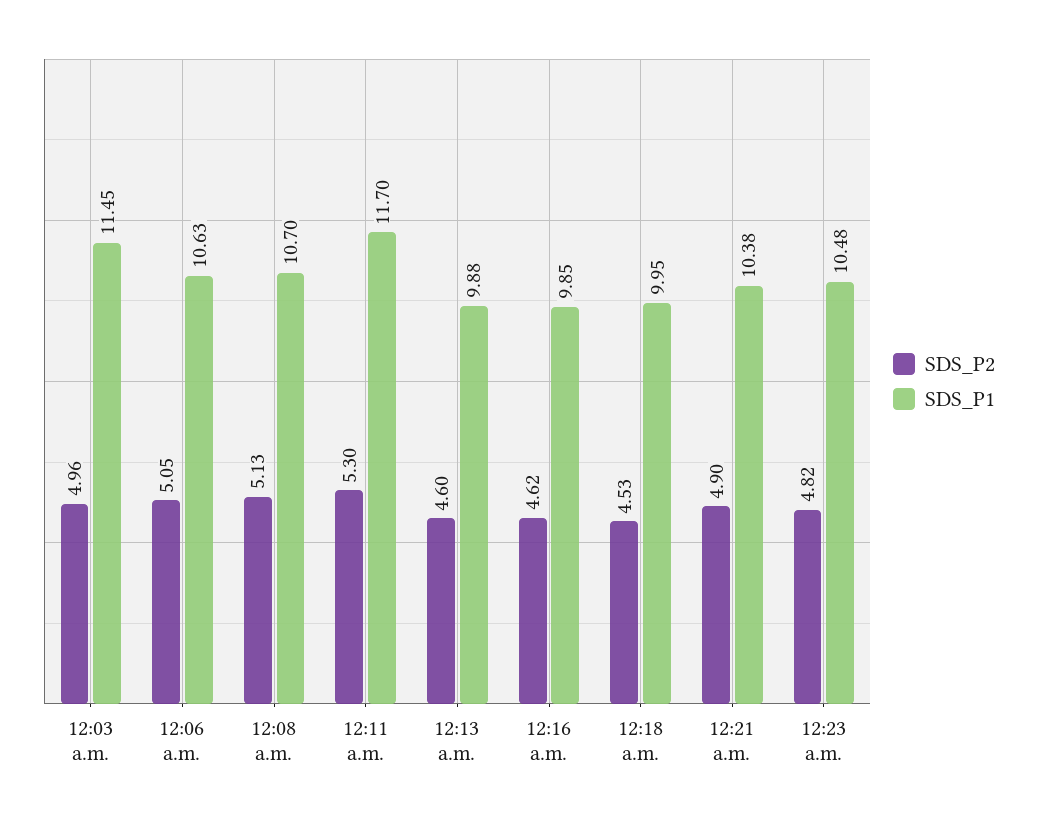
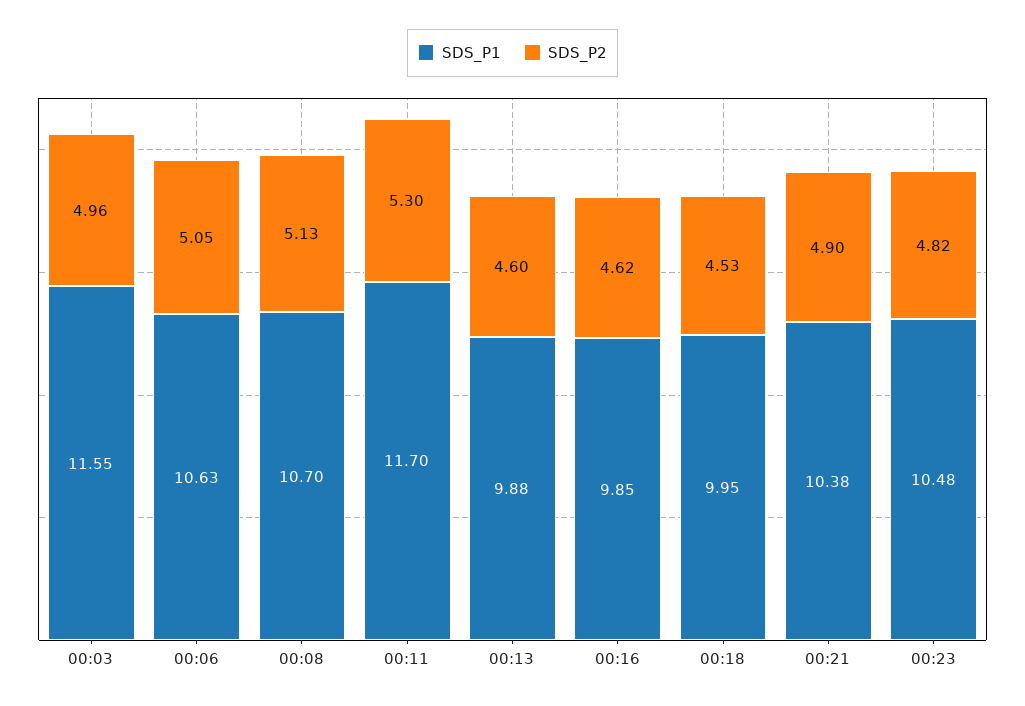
  {
    "SDS_P2": {
      "12:03 a.m.": 4.96,
      "12:06 a.m.": 5.05,
      "12:08 a.m.": 5.13,
      "12:11 a.m.": 5.3,
      "12:13 a.m.": 4.6,
      "12:16 a.m.": 4.62,
      "12:18 a.m.": 4.53,
      "12:21 a.m.": 4.9,
      "12:23 a.m.": 4.82
    },
    "SDS_P1": {
-     "12:03 a.m.": 11.45,
+     "12:03 a.m.": 11.55,
      "12:06 a.m.": 10.63,
      "12:08 a.m.": 10.7,
      "12:11 a.m.": 11.7,
      "12:13 a.m.": 9.88,
      "12:16 a.m.": 9.85,
      "12:18 a.m.": 9.95,
      "12:21 a.m.": 10.38,
      "12:23 a.m.": 10.48
    }
  }

